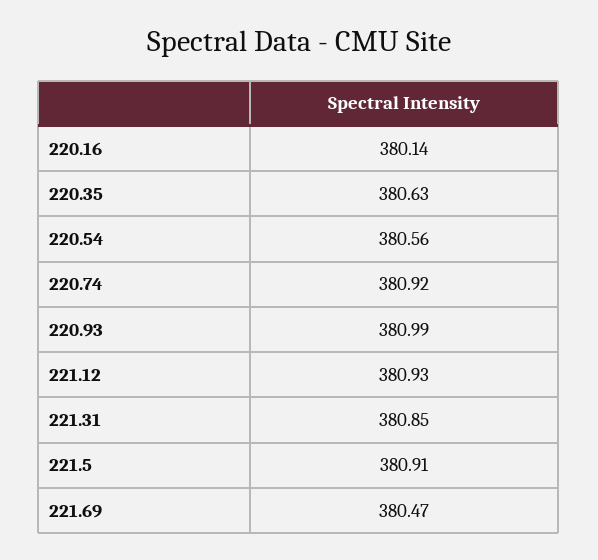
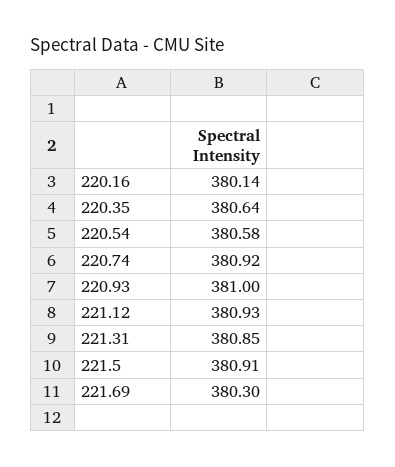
  {
    "220.16": 380.14,
-   "220.35": 380.63,
+   "220.35": 380.64,
-   "220.54": 380.56,
+   "220.54": 380.58,
    "220.74": 380.92,
-   "220.93": 380.99,
+   "220.93": 381,
    "221.12": 380.93,
    "221.31": 380.85,
    "221.5": 380.91,
-   "221.69": 380.47
+   "221.69": 380.3
  }

